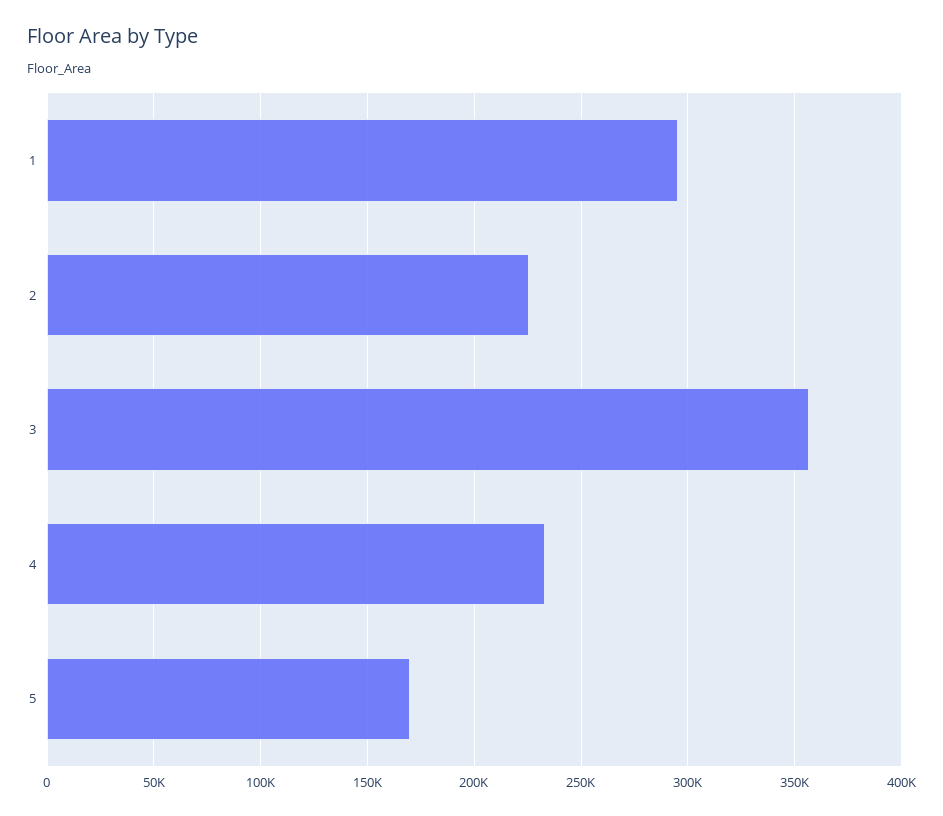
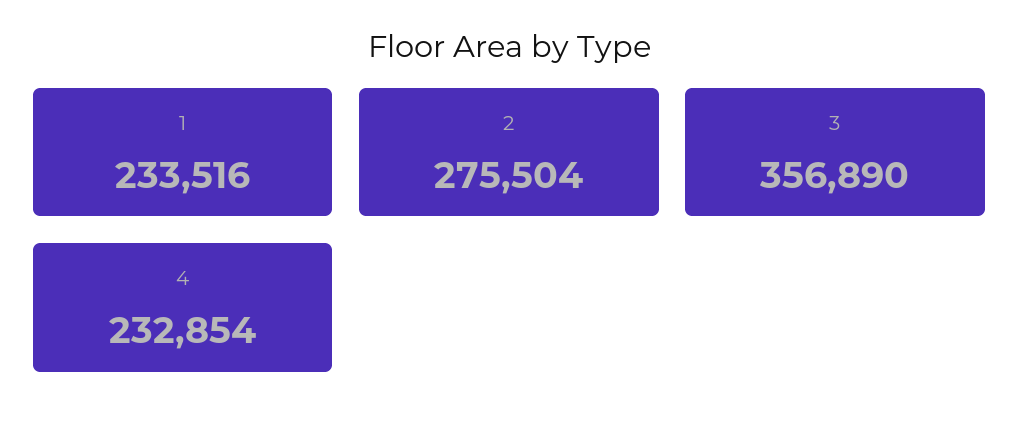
  {
-   "1": 295000,
+   "1": 233516,
-   "2": 225000,
+   "2": 275504,
    "3": 356890,
-   "4": 232854,
+   "4": 232854
-   "5": 170000
  }

